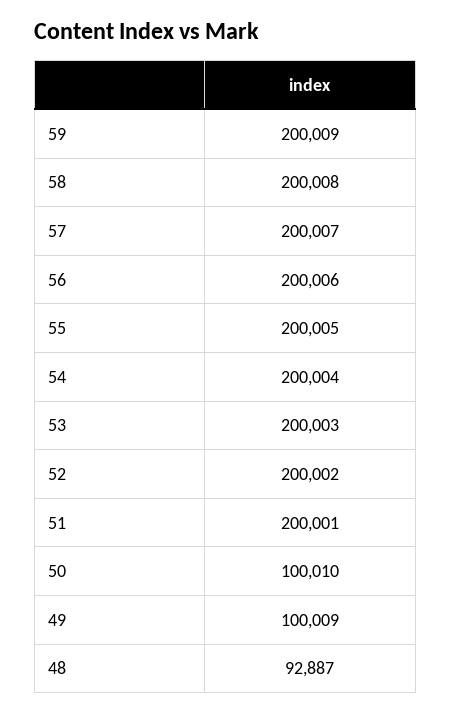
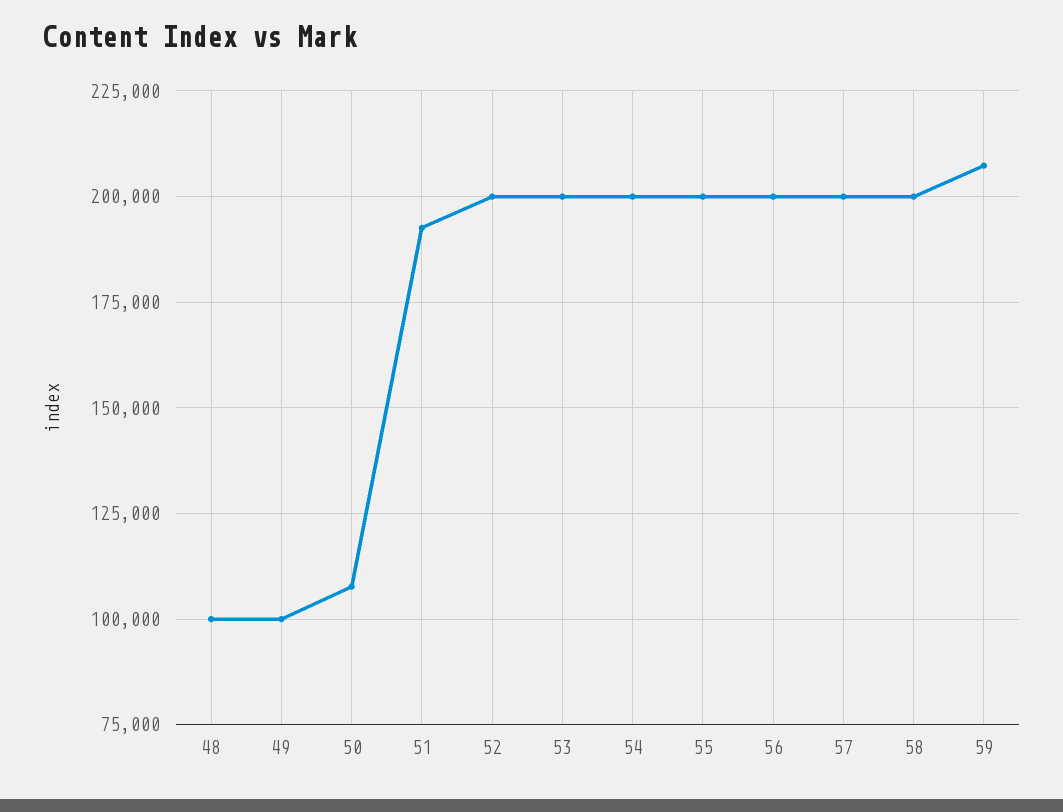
  {
-   "59": 200009,
+   "59": 207500,
    "58": 200008,
    "57": 200007,
    "56": 200006,
    "55": 200005,
    "54": 200004,
    "53": 200003,
    "52": 200002,
-   "51": 200001,
+   "51": 192500,
-   "50": 100010,
+   "50": 107500,
    "49": 100009,
-   "48": 92887
+   "48": 100000
  }

